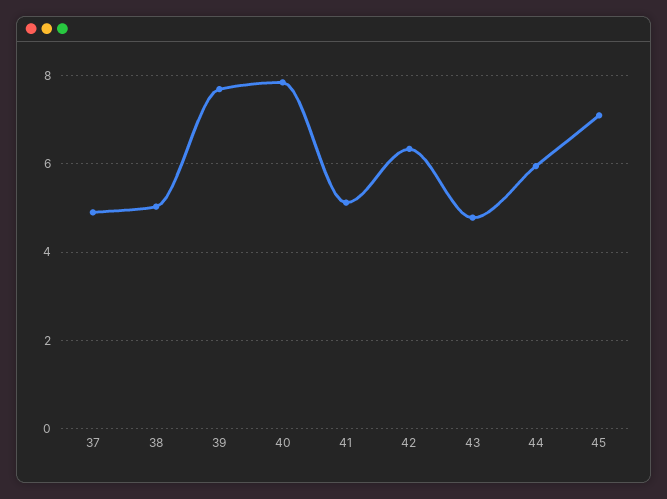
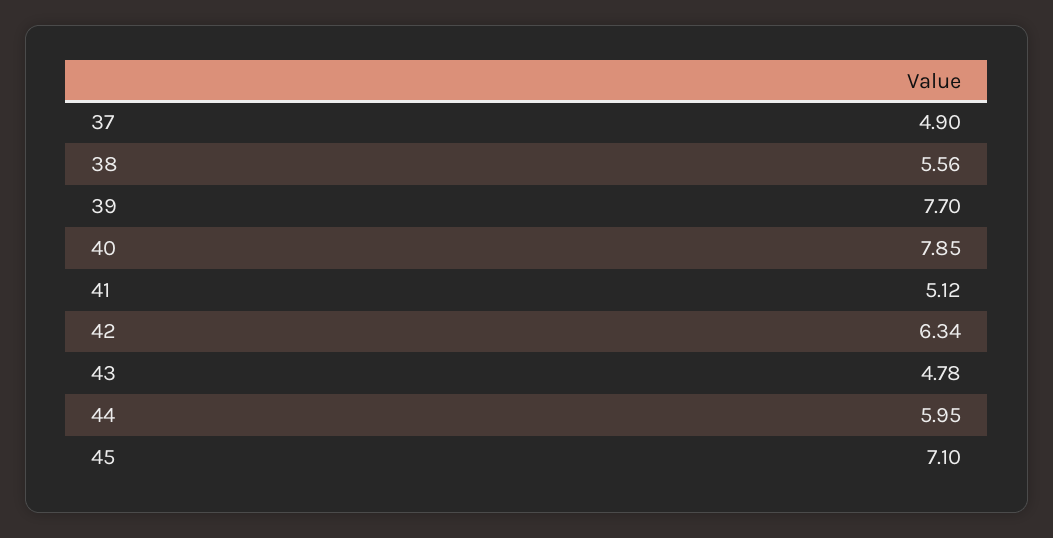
  {
    "37": 4.9,
-   "38": 5,
+   "38": 5.56,
    "39": 7.7,
    "40": 7.85,
    "41": 5.12,
    "42": 6.34,
    "43": 4.78,
    "44": 5.95,
    "45": 7.1
  }

